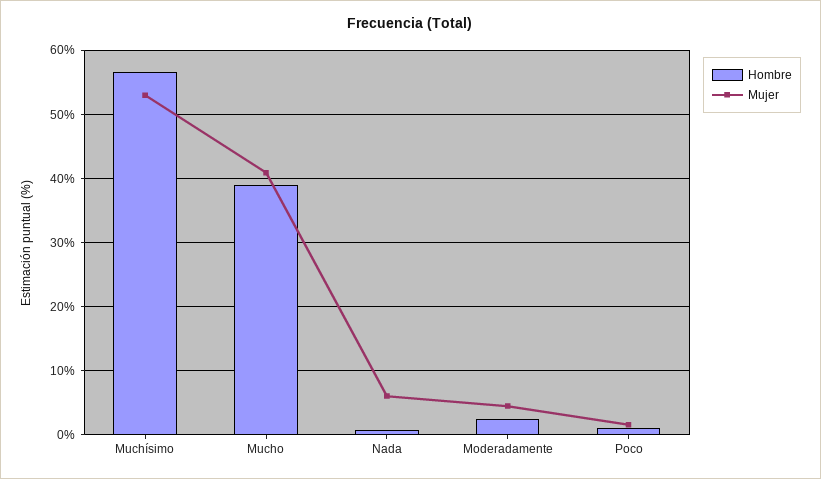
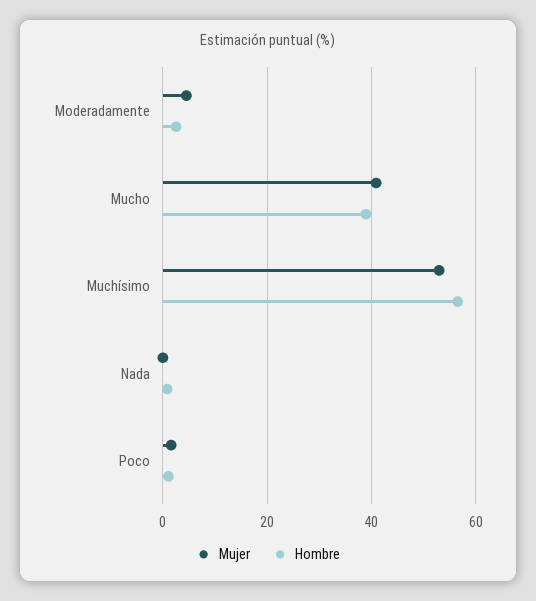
  {
    "Hombre": {
      "Muchísimo": 57,
      "Mucho": 39,
      "Nada": 1,
      "Moderadamente": 3,
      "Poco": 1
    },
    "Mujer": {
      "Muchísimo": 53,
      "Mucho": 41,
-     "Nada": 6,
+     "Nada": 0,
      "Moderadamente": 5,
      "Poco": 2
    }
  }

